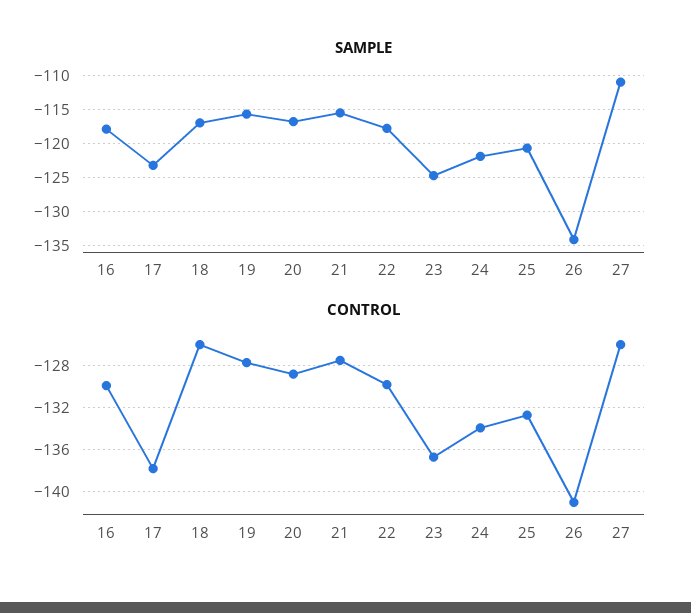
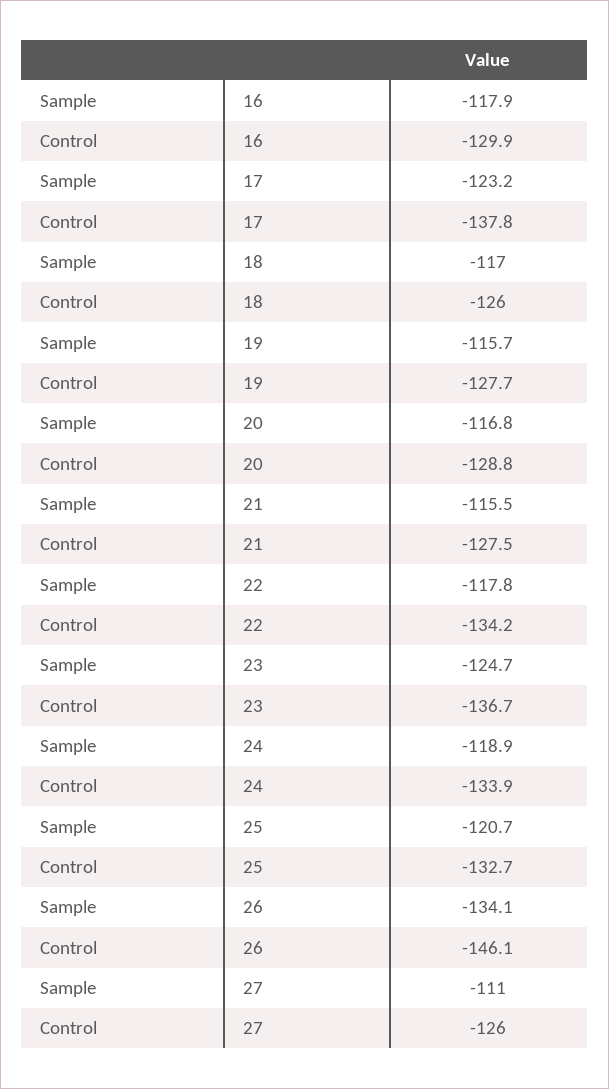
  {
    "SAMPLE": {
      "16": -117.9,
      "17": -123.2,
      "18": -117,
      "19": -115.7,
      "20": -116.8,
      "21": -115.5,
      "22": -117.8,
      "23": -124.7,
-     "24": -122,
+     "24": -118.9,
      "25": -120.7,
      "26": -134.1,
      "27": -111
    },
    "CONTROL": {
      "16": -129.9,
      "17": -137.8,
      "18": -126,
      "19": -127.7,
      "20": -128.8,
      "21": -127.5,
-     "22": -130,
+     "22": -134.2,
      "23": -136.7,
      "24": -133.9,
      "25": -132.7,
-     "26": -141,
+     "26": -146.1,
      "27": -126
    }
  }

